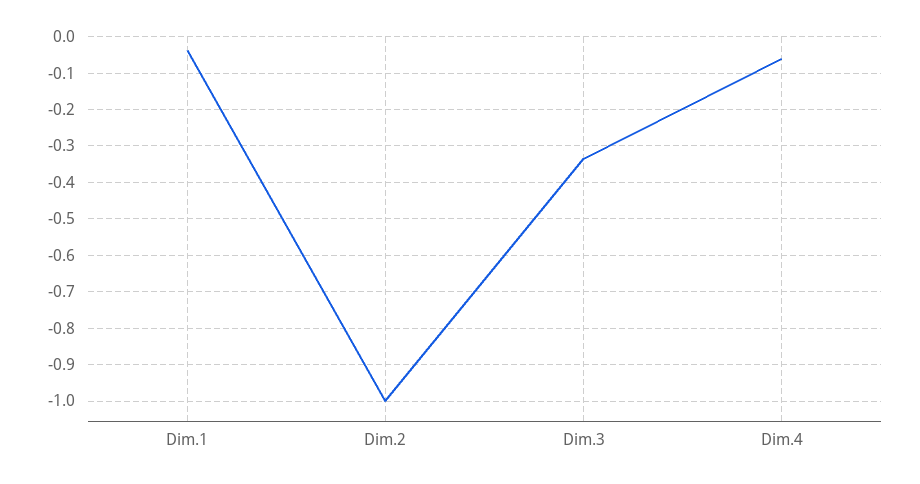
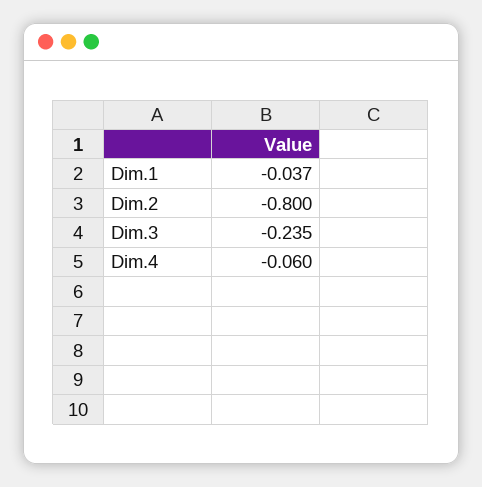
  {
    "Dim.1": -0.037,
-   "Dim.2": -1,
+   "Dim.2": -0.8,
-   "Dim.3": -0.34,
+   "Dim.3": -0.235,
    "Dim.4": -0.06
  }

